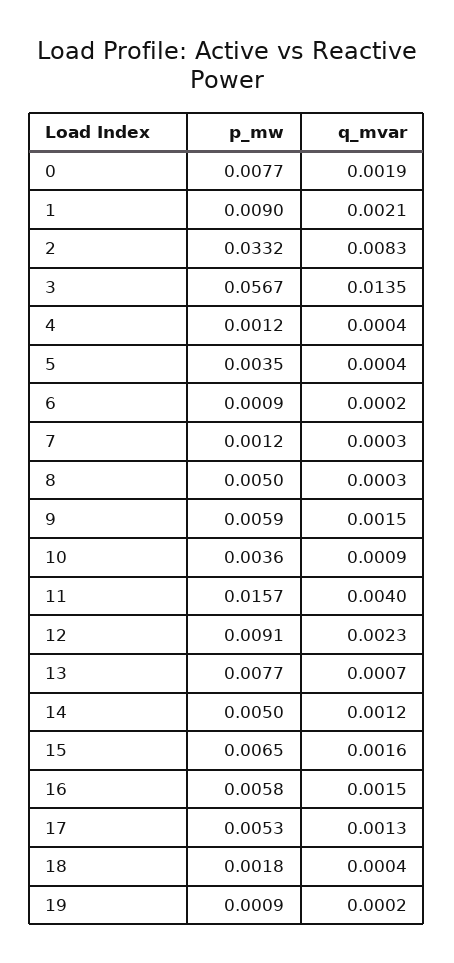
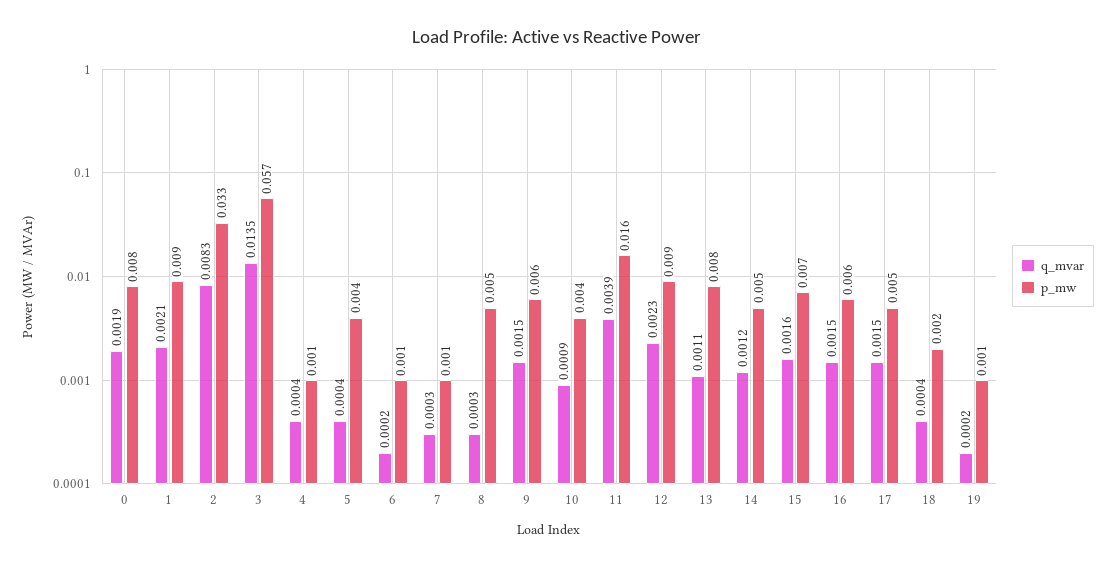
  {
    "p_mw": {
      "0": 0.0077,
      "1": 0.009,
      "2": 0.0332,
      "3": 0.0567,
      "4": 0.0012,
      "5": 0.0035,
      "6": 0.0009,
      "7": 0.0012,
      "8": 0.005,
      "9": 0.0059,
      "10": 0.0036,
      "11": 0.0157,
      "12": 0.0091,
      "13": 0.0077,
      "14": 0.005,
      "15": 0.0065,
      "16": 0.0058,
      "17": 0.0053,
      "18": 0.0018,
      "19": 0.0009
    },
    "q_mvar": {
      "0": 0.0019,
      "1": 0.0021,
      "2": 0.0083,
      "3": 0.0135,
      "4": 0.0004,
      "5": 0.0004,
      "6": 0.0002,
      "7": 0.0003,
      "8": 0.0003,
      "9": 0.0015,
      "10": 0.0009,
-     "11": 0.004,
+     "11": 0.0039,
      "12": 0.0023,
-     "13": 0.0007,
+     "13": 0.0011,
      "14": 0.0012,
      "15": 0.0016,
      "16": 0.0015,
-     "17": 0.0013,
+     "17": 0.0015,
      "18": 0.0004,
      "19": 0.0002
    }
  }

